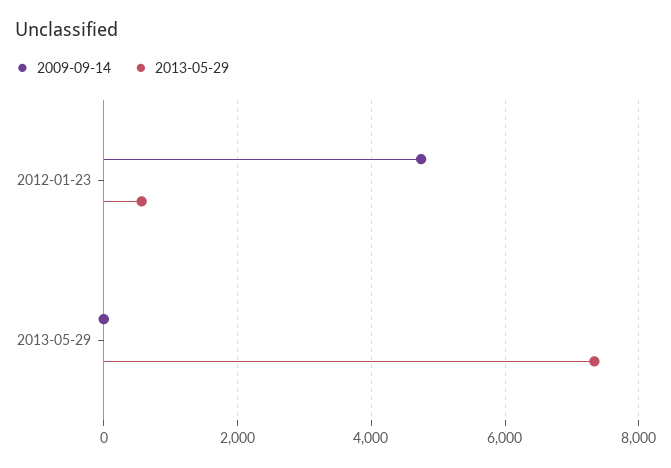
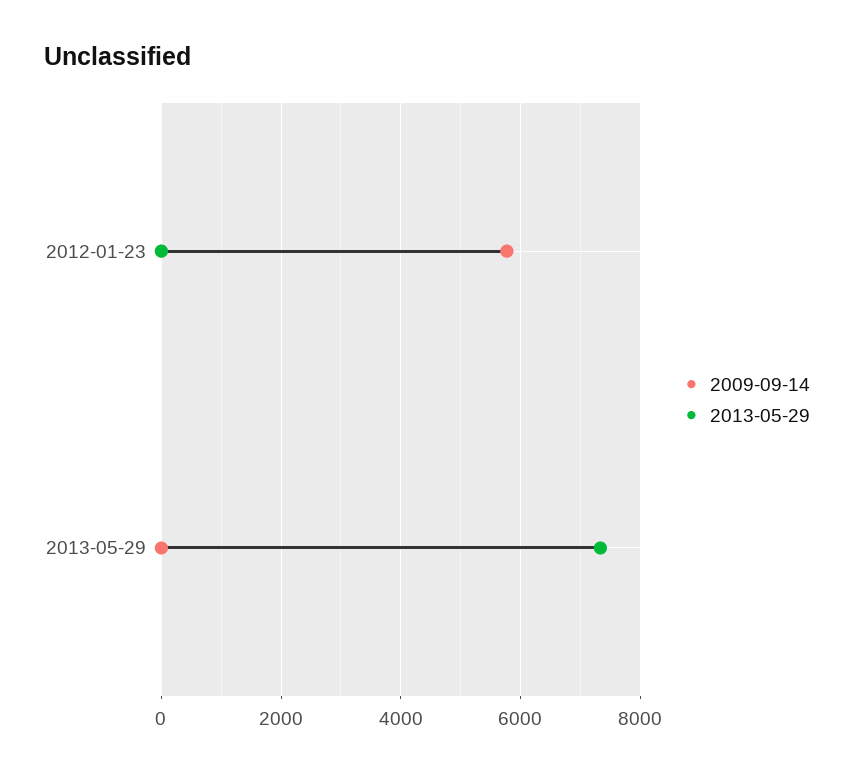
  {
    "2009-09-14": {
-     "2012-01-23": 4800,
+     "2012-01-23": 5800,
      "2013-05-29": 0
    },
    "2013-05-29": {
-     "2012-01-23": 600,
+     "2012-01-23": 0,
      "2013-05-29": 7400
    }
  }

